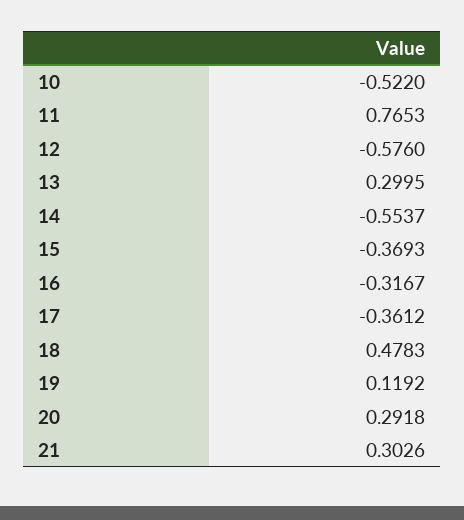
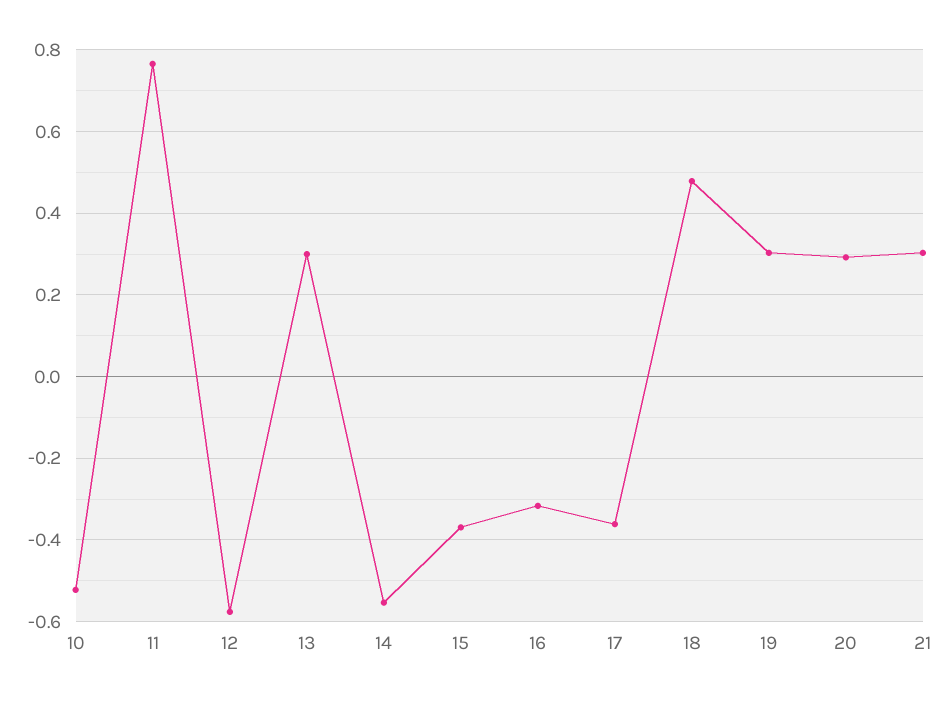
  {
    "10": -0.522,
    "11": 0.7653,
    "12": -0.576,
    "13": 0.2995,
    "14": -0.5537,
    "15": -0.3693,
    "16": -0.3167,
    "17": -0.3612,
    "18": 0.4783,
-   "19": 0.1192,
+   "19": 0.3,
    "20": 0.2918,
    "21": 0.3026
  }

